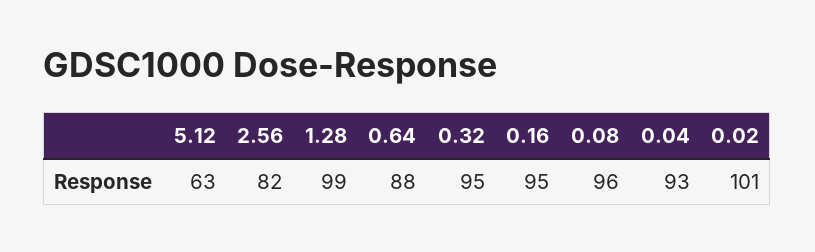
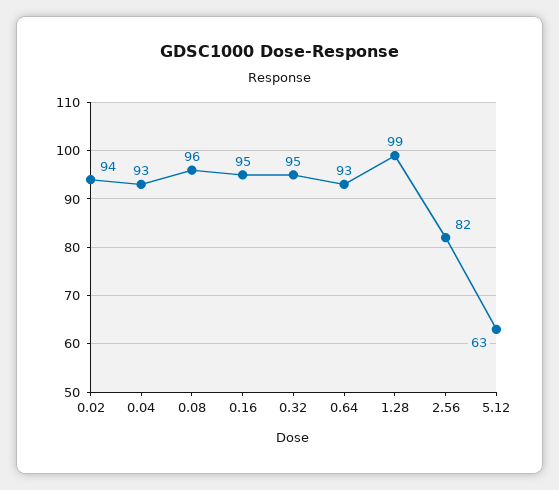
  {
    "5.12": 63,
    "2.56": 82,
    "1.28": 99,
-   "0.64": 88,
+   "0.64": 93,
    "0.32": 95,
    "0.16": 95,
    "0.08": 96,
    "0.04": 93,
-   "0.02": 101
+   "0.02": 94
  }

